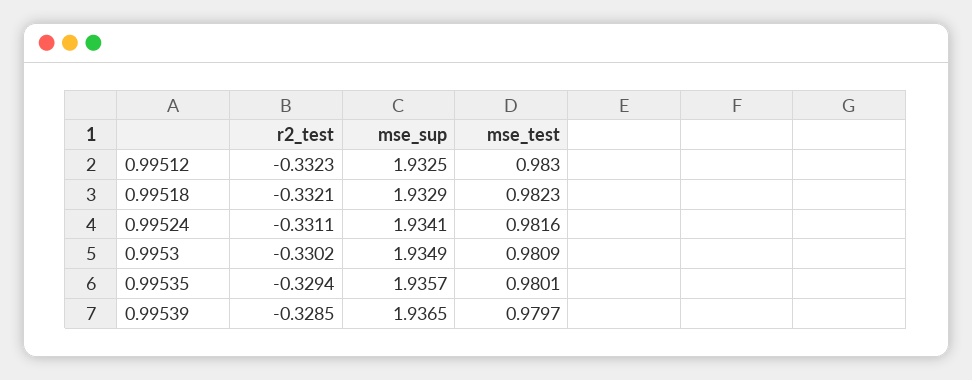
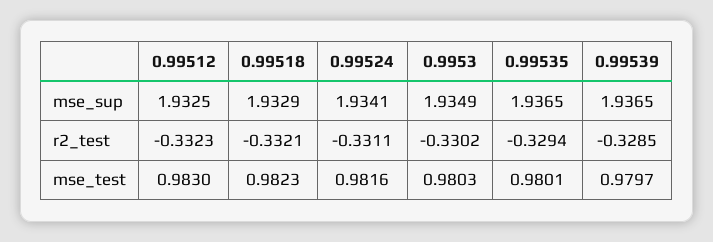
  {
    "r2_test": {
      "0.99512": -0.3323,
      "0.99518": -0.3321,
      "0.99524": -0.3311,
      "0.9953": -0.3302,
      "0.99535": -0.3294,
      "0.99539": -0.3285
    },
    "mse_sup": {
      "0.99512": 1.9325,
      "0.99518": 1.9329,
      "0.99524": 1.9341,
      "0.9953": 1.9349,
-     "0.99535": 1.9357,
+     "0.99535": 1.9365,
      "0.99539": 1.9365
    },
    "mse_test": {
      "0.99512": 0.983,
      "0.99518": 0.9823,
      "0.99524": 0.9816,
-     "0.9953": 0.9809,
+     "0.9953": 0.9803,
      "0.99535": 0.9801,
      "0.99539": 0.9797
    }
  }

